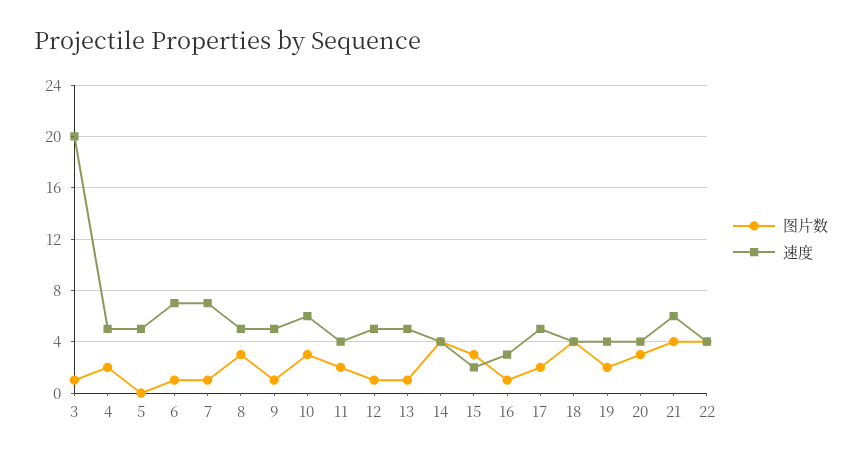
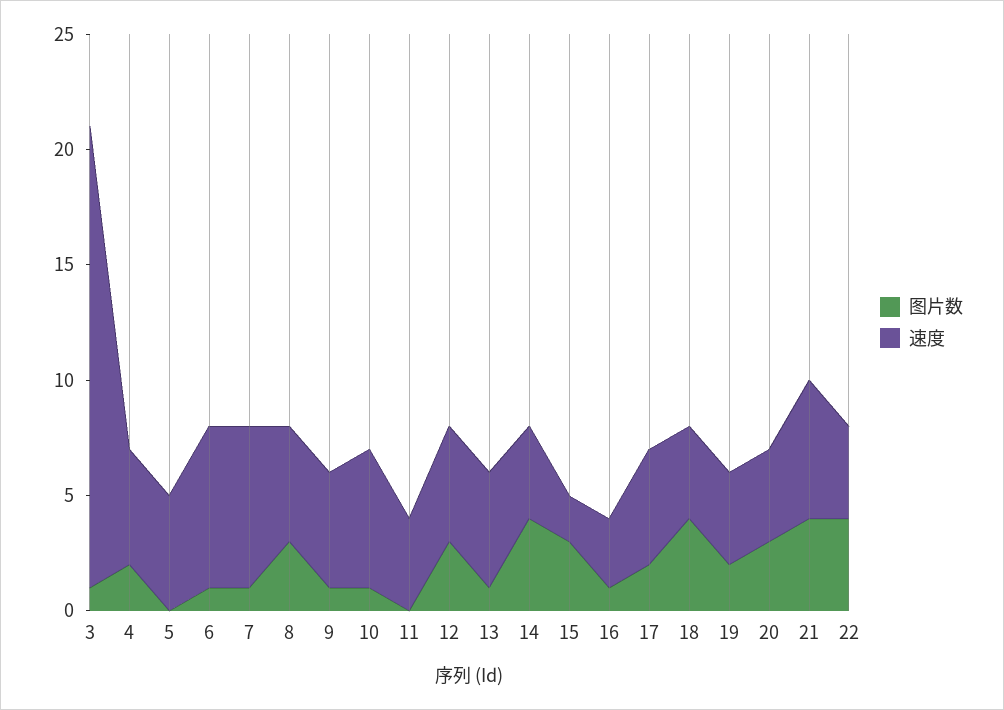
  {
    "图片数": {
      "3": 1,
      "4": 2,
      "5": 0,
      "6": 1,
      "7": 1,
      "8": 3,
      "9": 1,
-     "10": 3,
+     "10": 1,
-     "11": 2,
+     "11": 0,
-     "12": 1,
+     "12": 3,
      "13": 1,
      "14": 4,
      "15": 3,
      "16": 1,
      "17": 2,
      "18": 4,
      "19": 2,
      "20": 3,
      "21": 4,
      "22": 4
    },
    "速度": {
      "3": 20,
      "4": 5,
      "5": 5,
      "6": 7,
      "7": 7,
      "8": 5,
      "9": 5,
      "10": 6,
      "11": 4,
      "12": 5,
      "13": 5,
      "14": 4,
      "15": 2,
      "16": 3,
      "17": 5,
      "18": 4,
      "19": 4,
      "20": 4,
      "21": 6,
      "22": 4
    }
  }

